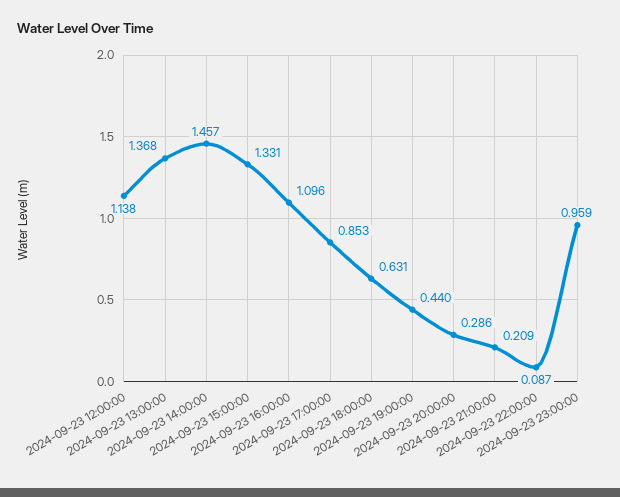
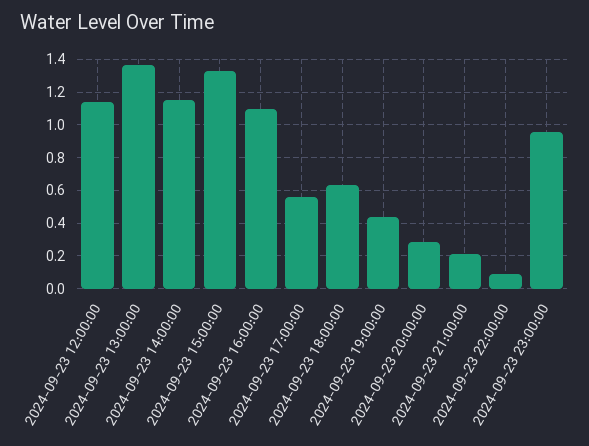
  {
    "2024-09-23 12:00:00": 1.138,
    "2024-09-23 13:00:00": 1.368,
-   "2024-09-23 14:00:00": 1.457,
+   "2024-09-23 14:00:00": 1.15,
    "2024-09-23 15:00:00": 1.331,
    "2024-09-23 16:00:00": 1.096,
-   "2024-09-23 17:00:00": 0.853,
+   "2024-09-23 17:00:00": 0.55,
    "2024-09-23 18:00:00": 0.631,
    "2024-09-23 19:00:00": 0.44,
    "2024-09-23 20:00:00": 0.286,
    "2024-09-23 21:00:00": 0.209,
    "2024-09-23 22:00:00": 0.087,
    "2024-09-23 23:00:00": 0.959
  }

